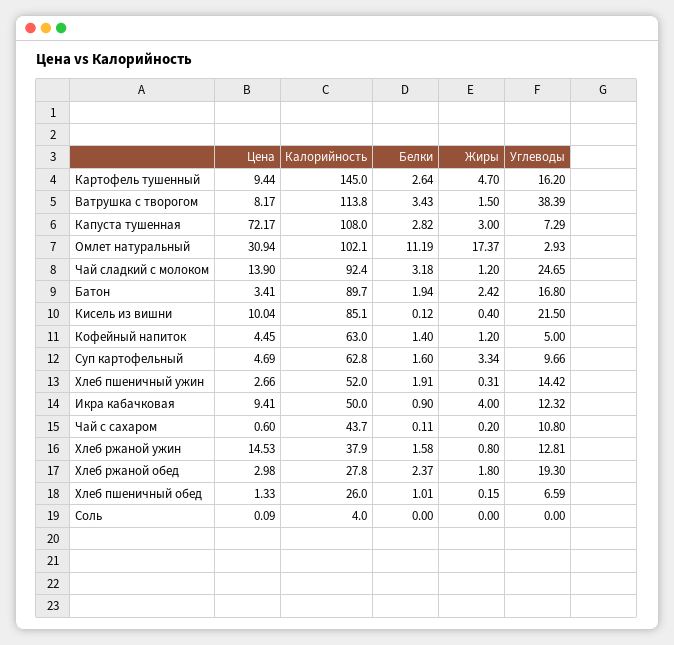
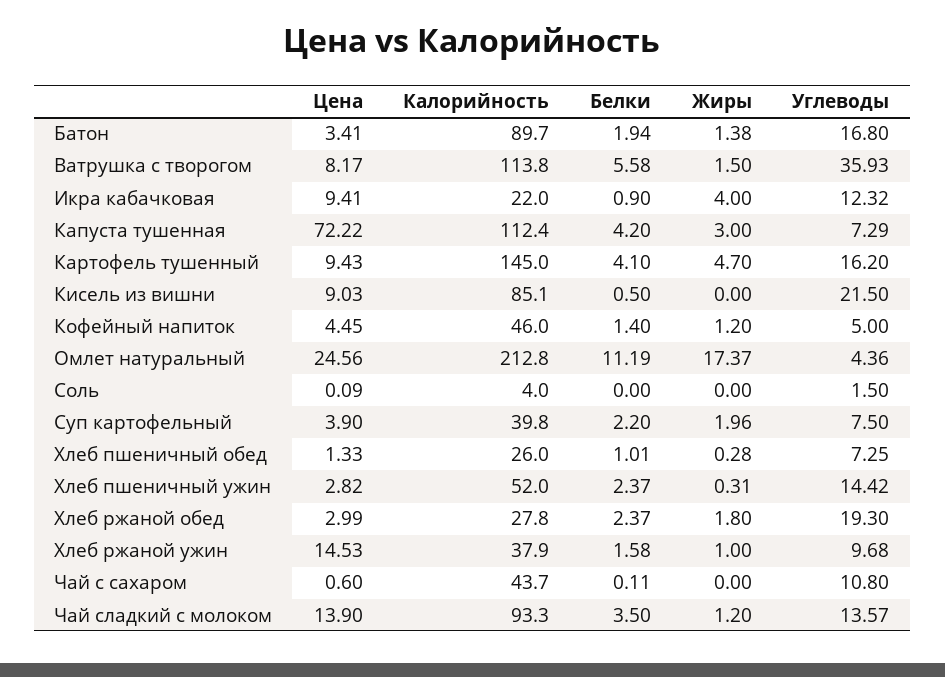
  {
    "Цена": {
-     "Картофель тушенный": 9.44,
+     "Картофель тушенный": 9.43,
      "Ватрушка с творогом": 8.17,
-     "Капуста тушенная": 72.17,
+     "Капуста тушенная": 72.22,
-     "Омлет натуральный": 30.94,
+     "Омлет натуральный": 24.56,
      "Чай сладкий с молоком": 13.9,
      "Батон": 3.41,
-     "Кисель из вишни": 10.04,
+     "Кисель из вишни": 9.03,
      "Кофейный напиток": 4.45,
-     "Суп картофельный": 4.69,
+     "Суп картофельный": 3.9,
-     "Хлеб пшеничный ужин": 2.66,
+     "Хлеб пшеничный ужин": 2.82,
      "Икра кабачковая": 9.41,
      "Чай с сахаром": 0.6,
      "Хлеб ржаной ужин": 14.53,
-     "Хлеб ржаной обед": 2.98,
+     "Хлеб ржаной обед": 2.99,
      "Хлеб пшеничный обед": 1.33,
      "Соль": 0.09
    },
    "Калорийность": {
      "Картофель тушенный": 145,
      "Ватрушка с творогом": 113.8,
-     "Капуста тушенная": 108,
+     "Капуста тушенная": 112.4,
-     "Омлет натуральный": 102.1,
+     "Омлет натуральный": 212.8,
-     "Чай сладкий с молоком": 92.4,
+     "Чай сладкий с молоком": 93.3,
      "Батон": 89.7,
      "Кисель из вишни": 85.1,
-     "Кофейный напиток": 63,
+     "Кофейный напиток": 46,
-     "Суп картофельный": 62.8,
+     "Суп картофельный": 39.8,
      "Хлеб пшеничный ужин": 52,
-     "Икра кабачковая": 50,
+     "Икра кабачковая": 22,
      "Чай с сахаром": 43.7,
      "Хлеб ржаной ужин": 37.9,
      "Хлеб ржаной обед": 27.8,
      "Хлеб пшеничный обед": 26,
      "Соль": 4
    },
    "Белки": {
-     "Картофель тушенный": 2.64,
+     "Картофель тушенный": 4.1,
-     "Ватрушка с творогом": 3.43,
+     "Ватрушка с творогом": 5.58,
-     "Капуста тушенная": 2.82,
+     "Капуста тушенная": 4.2,
      "Омлет натуральный": 11.19,
-     "Чай сладкий с молоком": 3.18,
+     "Чай сладкий с молоком": 3.5,
      "Батон": 1.94,
-     "Кисель из вишни": 0.12,
+     "Кисель из вишни": 0.5,
      "Кофейный напиток": 1.4,
-     "Суп картофельный": 1.6,
+     "Суп картофельный": 2.2,
-     "Хлеб пшеничный ужин": 1.91,
+     "Хлеб пшеничный ужин": 2.37,
      "Икра кабачковая": 0.9,
      "Чай с сахаром": 0.11,
      "Хлеб ржаной ужин": 1.58,
      "Хлеб ржаной обед": 2.37,
      "Хлеб пшеничный обед": 1.01,
      "Соль": 0
    },
    "Жиры": {
      "Картофель тушенный": 4.7,
      "Ватрушка с творогом": 1.5,
      "Капуста тушенная": 3,
      "Омлет натуральный": 17.37,
      "Чай сладкий с молоком": 1.2,
-     "Батон": 2.42,
+     "Батон": 1.38,
-     "Кисель из вишни": 0.4,
+     "Кисель из вишни": 0,
      "Кофейный напиток": 1.2,
-     "Суп картофельный": 3.34,
+     "Суп картофельный": 1.96,
      "Хлеб пшеничный ужин": 0.31,
      "Икра кабачковая": 4,
-     "Чай с сахаром": 0.2,
+     "Чай с сахаром": 0,
-     "Хлеб ржаной ужин": 0.8,
+     "Хлеб ржаной ужин": 1,
      "Хлеб ржаной обед": 1.8,
-     "Хлеб пшеничный обед": 0.15,
+     "Хлеб пшеничный обед": 0.28,
      "Соль": 0
    },
    "Углеводы": {
      "Картофель тушенный": 16.2,
-     "Ватрушка с творогом": 38.39,
+     "Ватрушка с творогом": 35.93,
      "Капуста тушенная": 7.29,
-     "Омлет натуральный": 2.93,
+     "Омлет натуральный": 4.36,
-     "Чай сладкий с молоком": 24.65,
+     "Чай сладкий с молоком": 13.57,
      "Батон": 16.8,
      "Кисель из вишни": 21.5,
      "Кофейный напиток": 5,
-     "Суп картофельный": 9.66,
+     "Суп картофельный": 7.5,
      "Хлеб пшеничный ужин": 14.42,
      "Икра кабачковая": 12.32,
      "Чай с сахаром": 10.8,
-     "Хлеб ржаной ужин": 12.81,
+     "Хлеб ржаной ужин": 9.68,
      "Хлеб ржаной обед": 19.3,
-     "Хлеб пшеничный обед": 6.59,
+     "Хлеб пшеничный обед": 7.25,
-     "Соль": 0
+     "Соль": 1.5
    }
  }

